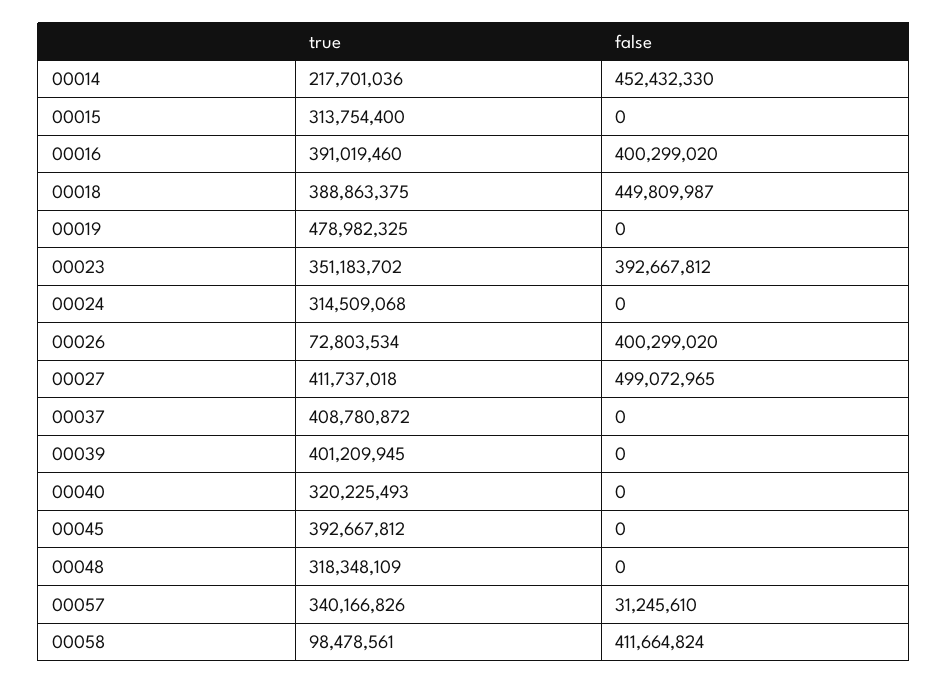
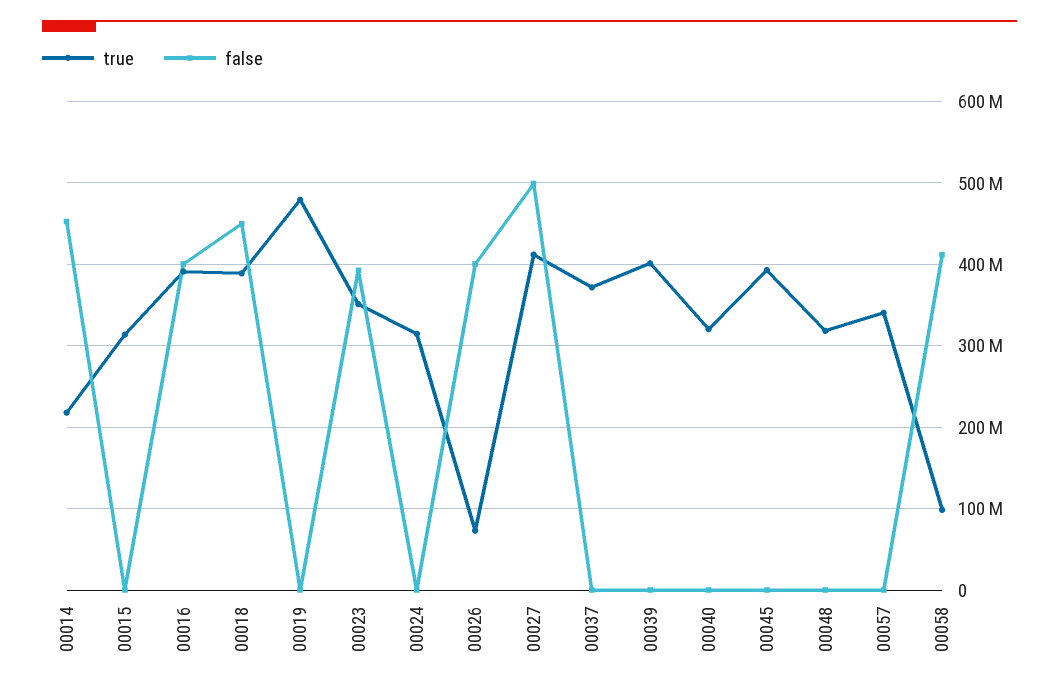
  {
    "true": {
      "00014": 217701036,
      "00015": 313754400,
      "00016": 391019460,
      "00018": 388863375,
      "00019": 478982325,
      "00023": 351183702,
      "00024": 314509068,
      "00026": 72803534,
      "00027": 411737018,
-     "00037": 408780872,
+     "00037": 370000000,
      "00039": 401209945,
      "00040": 320225493,
      "00045": 392667812,
      "00048": 318348109,
      "00057": 340166826,
      "00058": 98478561
    },
    "false": {
      "00014": 452432330,
      "00015": 0,
      "00016": 400299020,
      "00018": 449809987,
      "00019": 0,
      "00023": 392667812,
      "00024": 0,
      "00026": 400299020,
      "00027": 499072965,
      "00037": 0,
      "00039": 0,
      "00040": 0,
      "00045": 0,
      "00048": 0,
-     "00057": 31245610,
+     "00057": 0,
      "00058": 411664824
    }
  }

